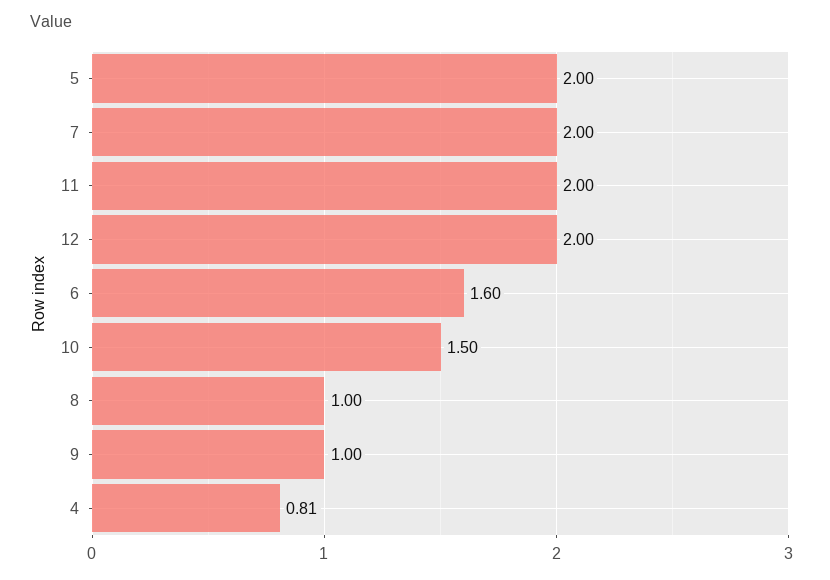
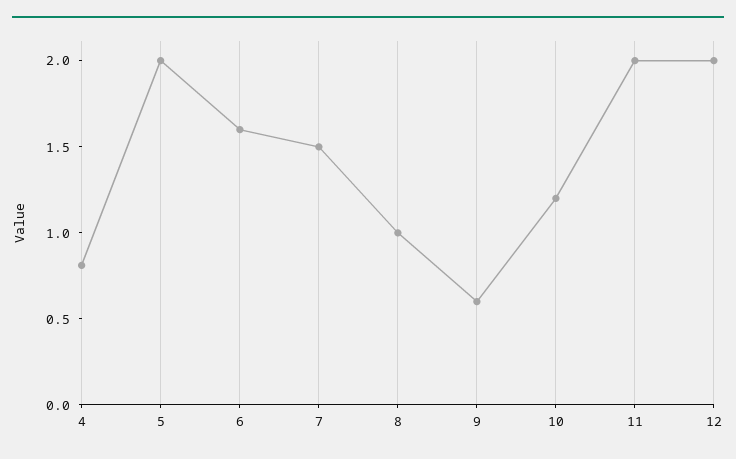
  {
    "5": 2,
-   "7": 2,
+   "7": 1.5,
    "11": 2,
    "12": 2,
    "6": 1.6,
-   "10": 1.5,
+   "10": 1.2,
    "8": 1,
-   "9": 1,
+   "9": 0.6,
    "4": 0.81
  }

